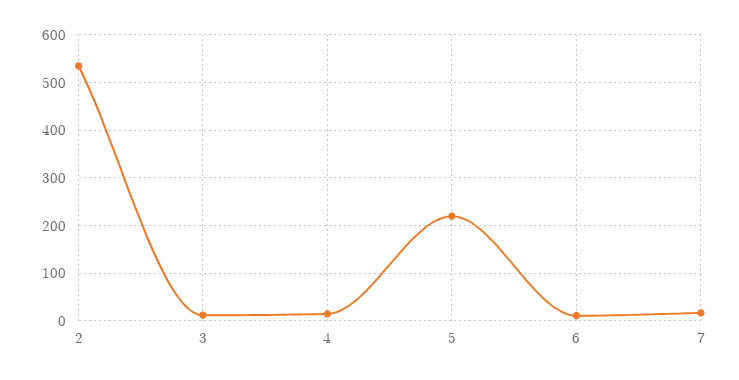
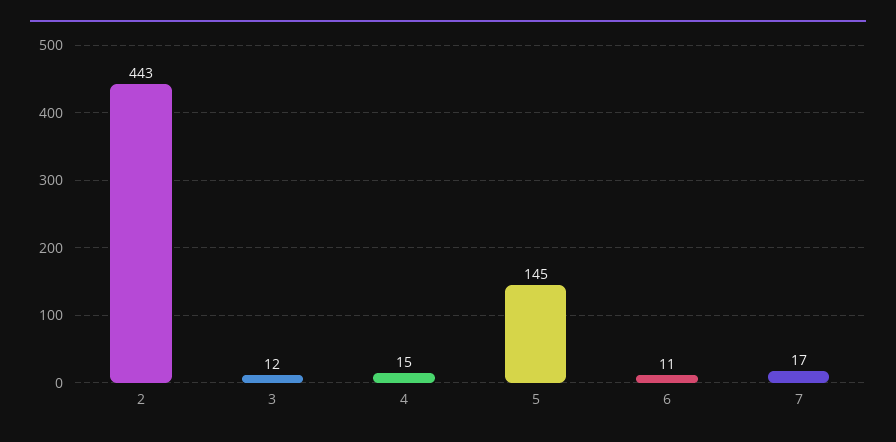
  {
-   "2": 540,
+   "2": 443,
    "3": 12,
    "4": 15,
-   "5": 220,
+   "5": 145,
    "6": 11,
    "7": 17
  }

